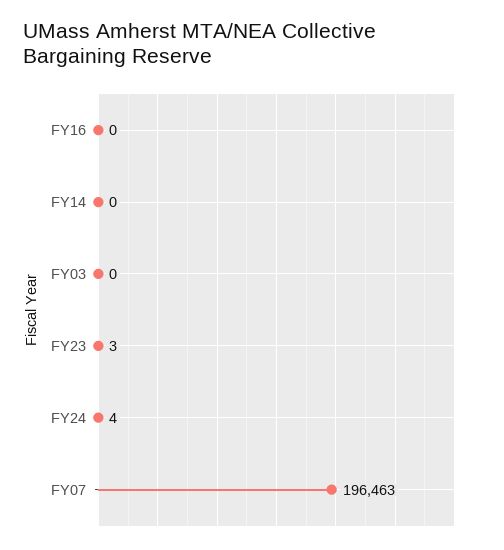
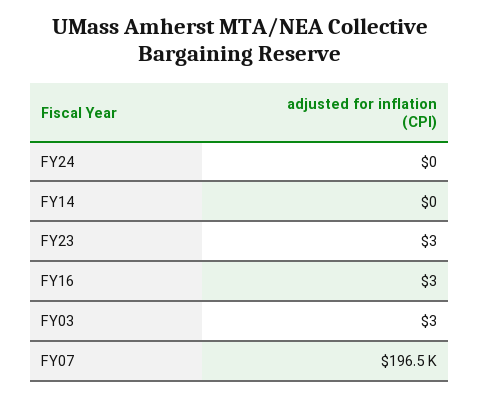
  {
-   "FY16": 0,
+   "FY16": 3,
    "FY14": 0,
-   "FY03": 0,
+   "FY03": 3,
    "FY23": 3,
-   "FY24": 4,
+   "FY24": 0,
    "FY07": 196463
  }

